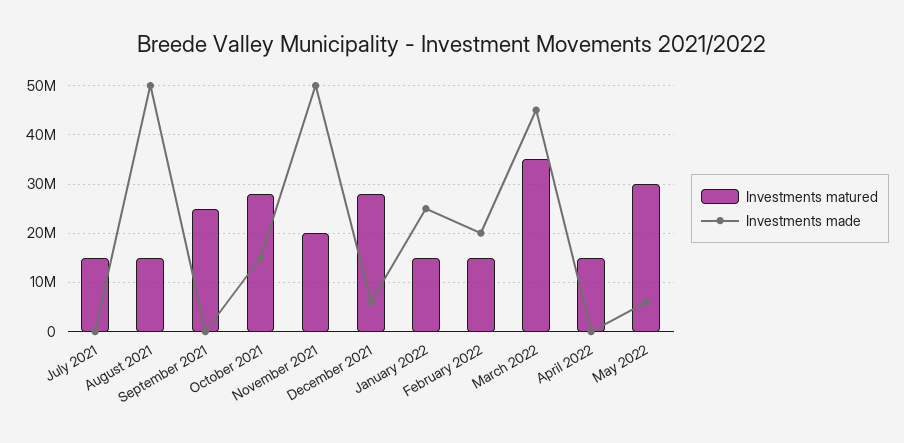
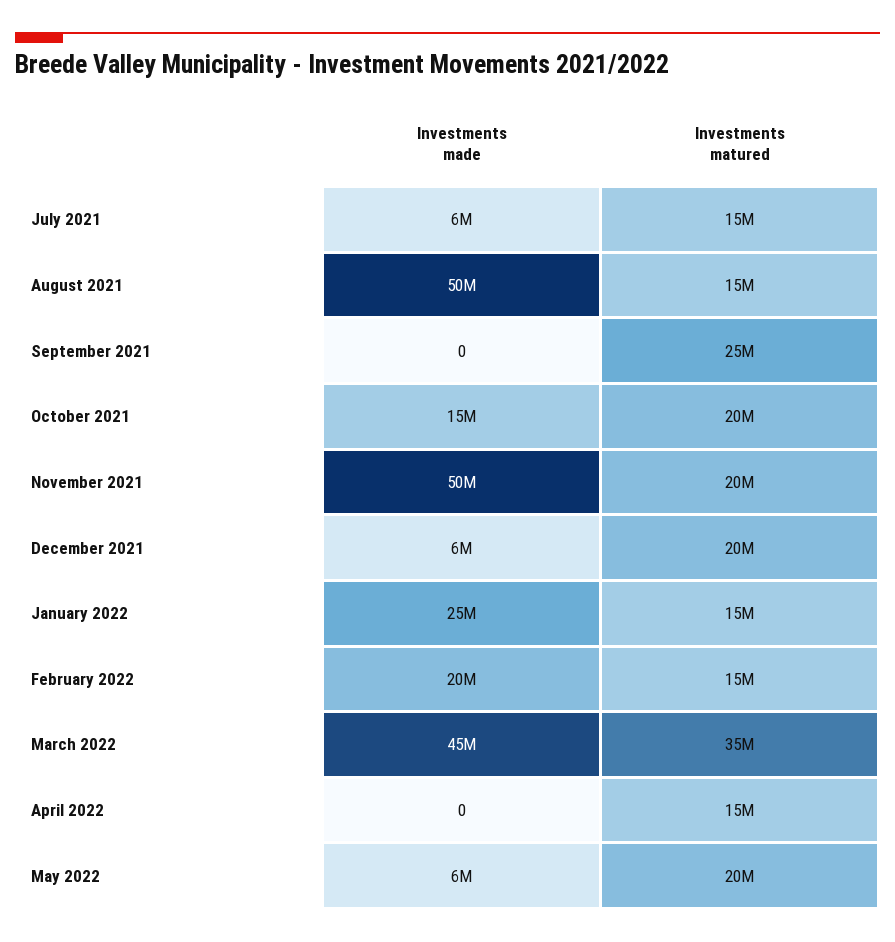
  {
    "Investments matured": {
      "July 2021": 15000000,
      "August 2021": 15000000,
      "September 2021": 25000000,
-     "October 2021": 28000000,
+     "October 2021": 20000000,
      "November 2021": 20000000,
-     "December 2021": 28000000,
+     "December 2021": 20000000,
      "January 2022": 15000000,
      "February 2022": 15000000,
      "March 2022": 35000000,
      "April 2022": 15000000,
-     "May 2022": 30000000
+     "May 2022": 20000000
    },
    "Investments made": {
-     "July 2021": 0,
+     "July 2021": 6000000,
      "August 2021": 50000000,
      "September 2021": 0,
      "October 2021": 15000000,
      "November 2021": 50000000,
      "December 2021": 6000000,
      "January 2022": 25000000,
      "February 2022": 20000000,
      "March 2022": 45000000,
      "April 2022": 0,
      "May 2022": 6000000
    }
  }

